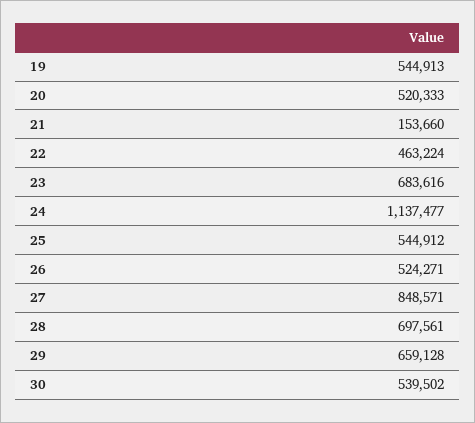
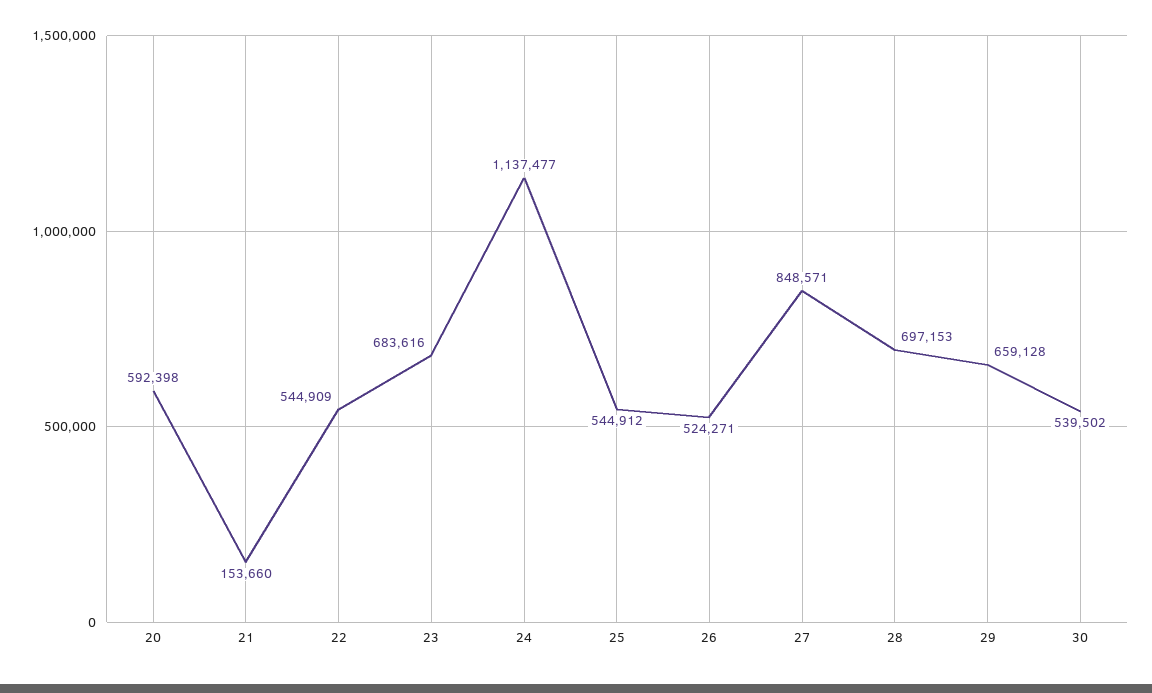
  {
-   "19": 544913,
-   "20": 520333,
+   "20": 592398,
    "21": 153660,
-   "22": 463224,
+   "22": 544909,
    "23": 683616,
    "24": 1137477,
    "25": 544912,
    "26": 524271,
    "27": 848571,
-   "28": 697561,
+   "28": 697153,
    "29": 659128,
    "30": 539502
  }

